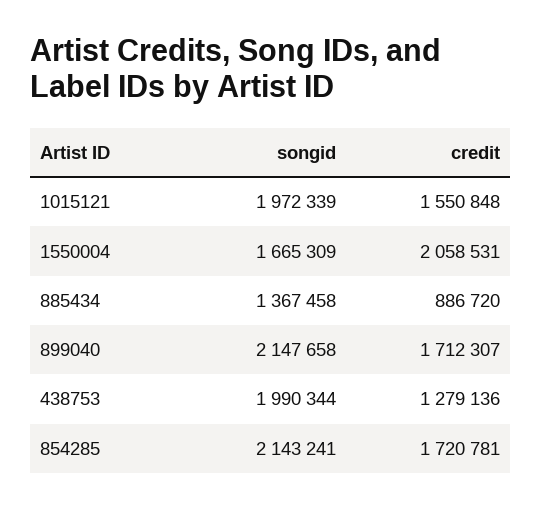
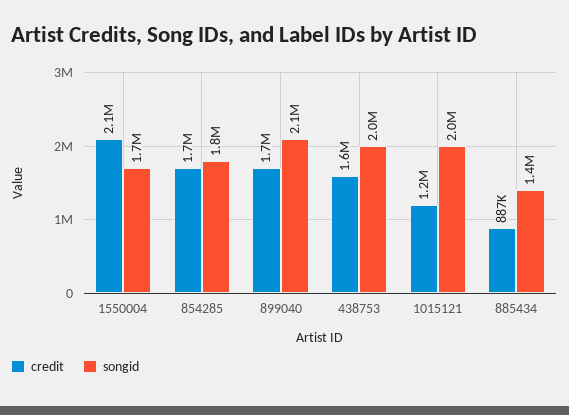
  {
    "songid": {
      "1015121": 1972339,
      "1550004": 1665309,
      "885434": 1367458,
      "899040": 2147658,
      "438753": 1990344,
-     "854285": 2143241
+     "854285": 1800000
    },
    "credit": {
-     "1015121": 1550848,
+     "1015121": 1200000,
      "1550004": 2058531,
      "885434": 886720,
      "899040": 1712307,
-     "438753": 1279136,
+     "438753": 1600000,
      "854285": 1720781
    }
  }

